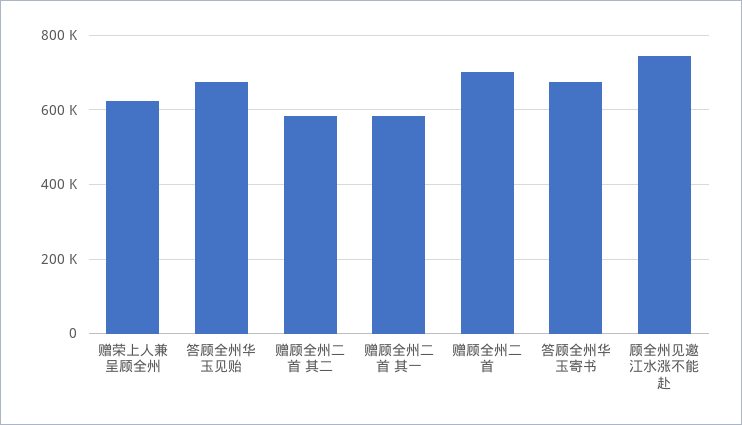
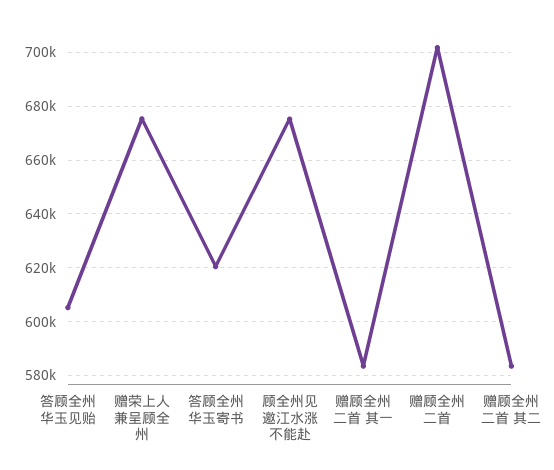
  {
-   "赠荣上人兼呈顾全州": 620000,
+   "赠荣上人兼呈顾全州": 675000,
-   "答顾全州华玉见贻": 680000,
+   "答顾全州华玉见贻": 605000,
    "赠顾全州二首 其二": 582500,
    "赠顾全州二首 其一": 582500,
    "赠顾全州二首": 702500,
-   "答顾全州华玉寄书": 680000,
+   "答顾全州华玉寄书": 620000,
-   "顾全州见邀江水涨不能赴": 740000
+   "顾全州见邀江水涨不能赴": 675000
  }

